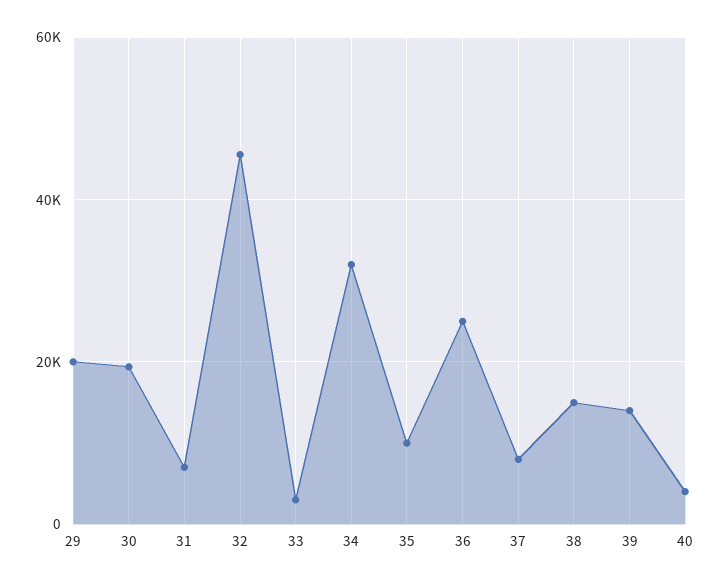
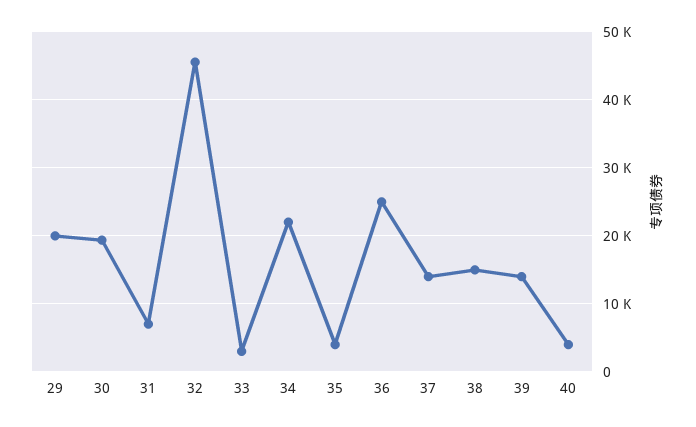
  {
    "29": 20000,
    "30": 19000,
    "31": 7000,
    "32": 46000,
    "33": 3000,
-   "34": 32000,
+   "34": 22000,
-   "35": 10000,
+   "35": 4000,
    "36": 25000,
-   "37": 8000,
+   "37": 14000,
    "38": 15000,
    "39": 14000,
    "40": 4000
  }

